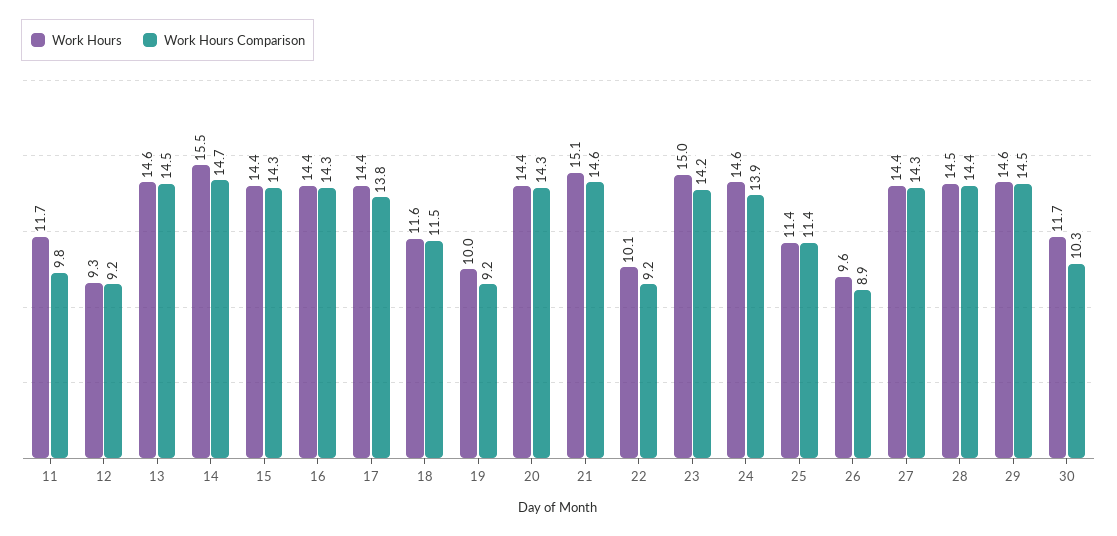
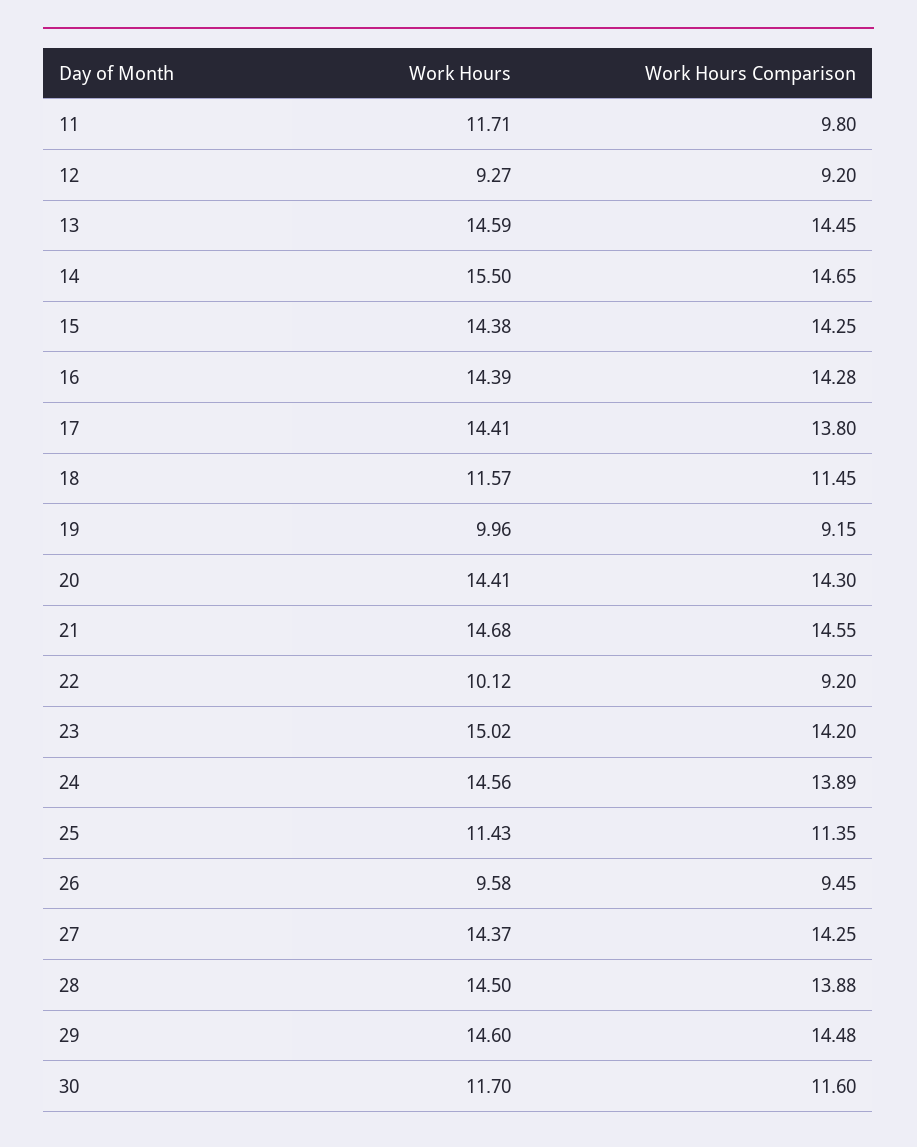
  {
    "Work Hours": {
      "11": 11.71,
      "12": 9.27,
      "13": 14.59,
      "14": 15.5,
      "15": 14.38,
      "16": 14.39,
      "17": 14.41,
      "18": 11.57,
      "19": 9.96,
      "20": 14.41,
-     "21": 15.1,
+     "21": 14.68,
      "22": 10.12,
      "23": 15.02,
      "24": 14.56,
      "25": 11.43,
      "26": 9.58,
      "27": 14.37,
      "28": 14.5,
      "29": 14.6,
      "30": 11.7
    },
    "Work Hours Comparison": {
      "11": 9.8,
      "12": 9.2,
      "13": 14.45,
      "14": 14.65,
      "15": 14.25,
      "16": 14.28,
      "17": 13.8,
      "18": 11.45,
      "19": 9.15,
      "20": 14.3,
      "21": 14.55,
      "22": 9.2,
      "23": 14.2,
      "24": 13.89,
      "25": 11.35,
-     "26": 8.9,
+     "26": 9.45,
      "27": 14.25,
-     "28": 14.4,
+     "28": 13.88,
      "29": 14.48,
-     "30": 10.3
+     "30": 11.6
    }
  }

